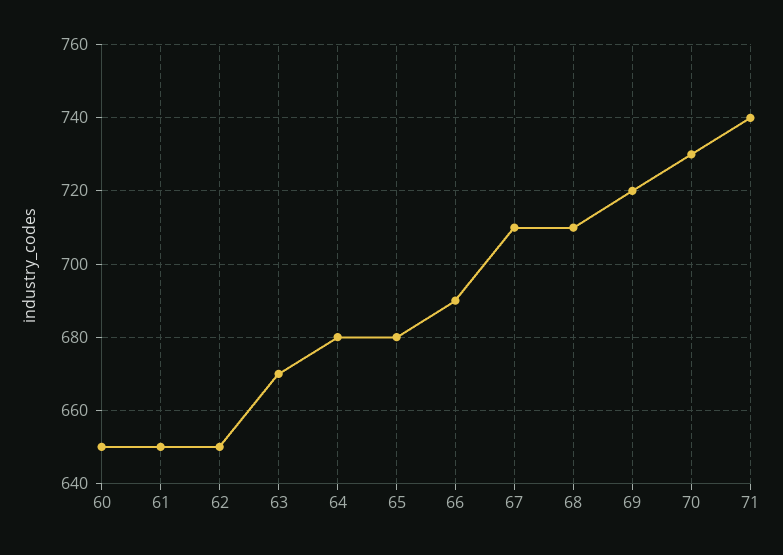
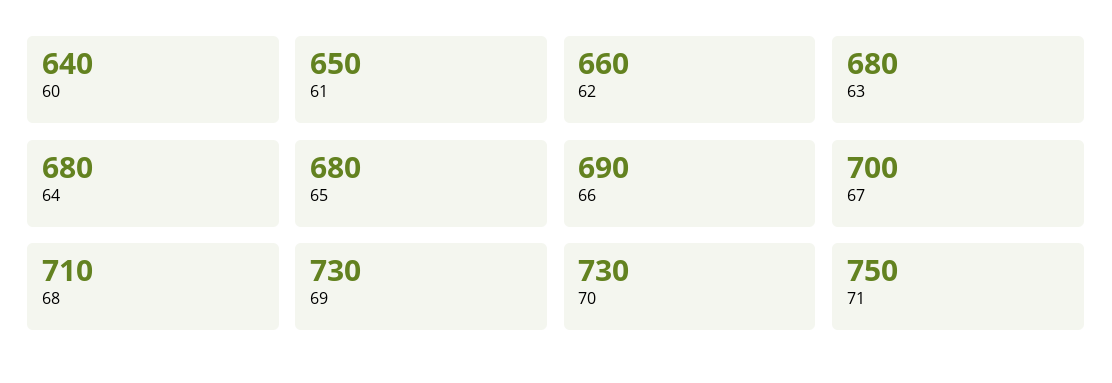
  {
-   "60": 650,
+   "60": 640,
    "61": 650,
-   "62": 650,
+   "62": 660,
-   "63": 670,
+   "63": 680,
    "64": 680,
    "65": 680,
    "66": 690,
-   "67": 710,
+   "67": 700,
    "68": 710,
-   "69": 720,
+   "69": 730,
    "70": 730,
-   "71": 740
+   "71": 750
  }

